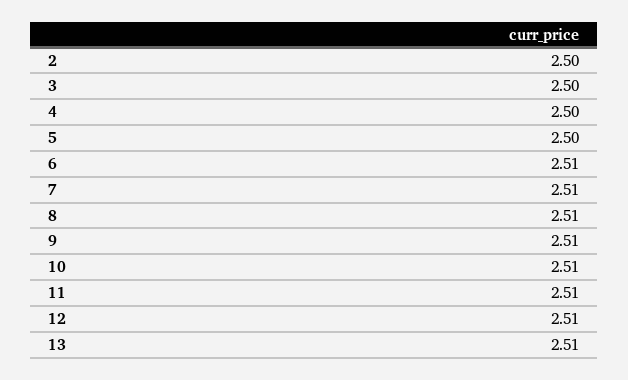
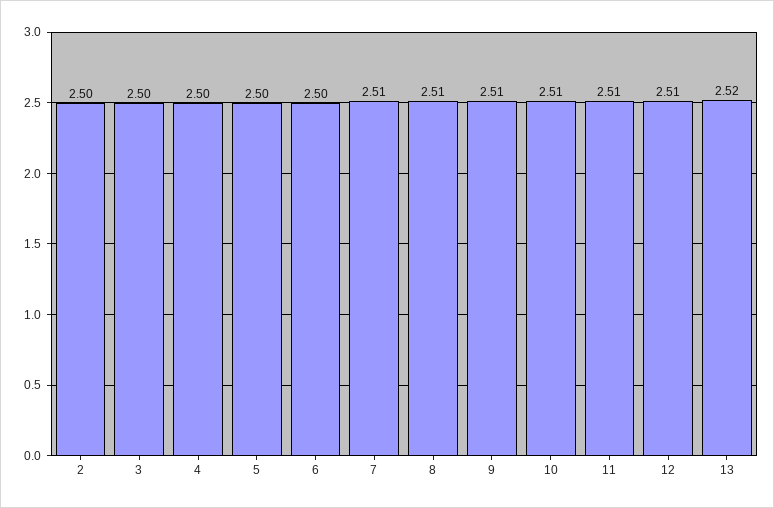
  {
    "2": 2.5,
    "3": 2.5,
    "4": 2.5,
    "5": 2.5,
-   "6": 2.51,
+   "6": 2.5,
    "7": 2.51,
    "8": 2.51,
    "9": 2.51,
    "10": 2.51,
    "11": 2.51,
    "12": 2.51,
-   "13": 2.51
+   "13": 2.52
  }

